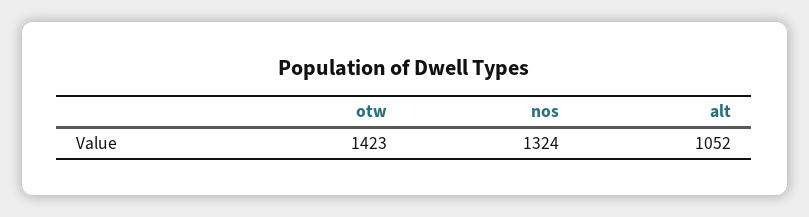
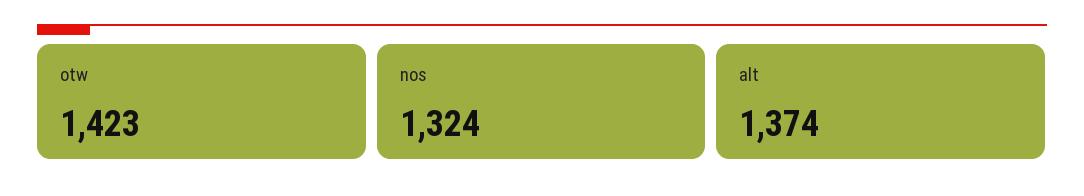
  {
    "otw": 1423,
    "nos": 1324,
-   "alt": 1052
+   "alt": 1374
  }

